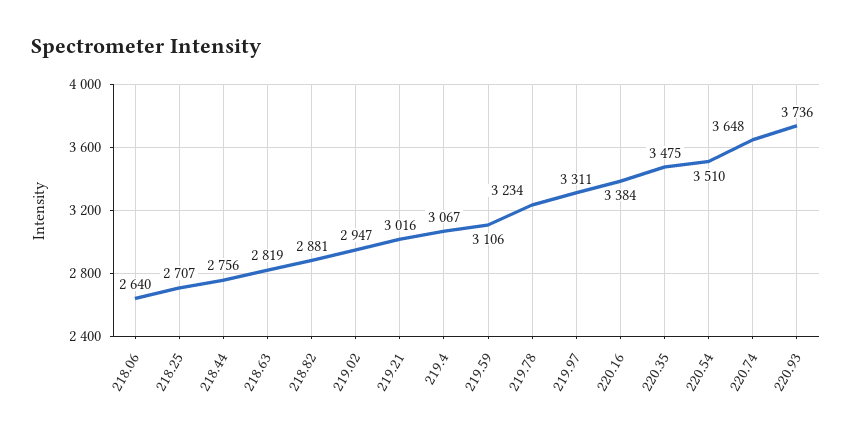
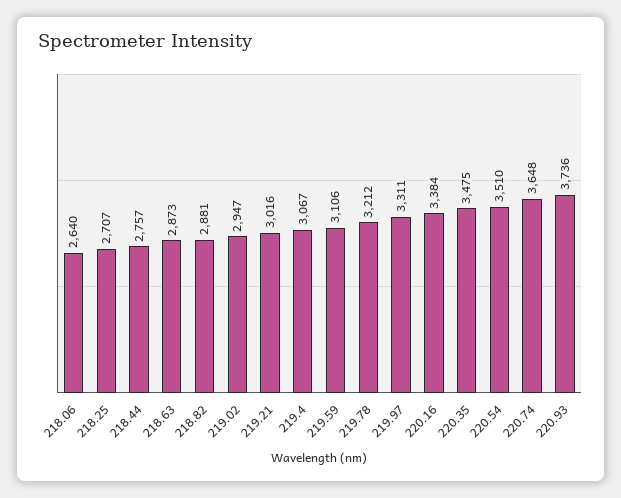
  {
    "218.06": 2640,
    "218.25": 2707,
-   "218.44": 2756,
+   "218.44": 2757,
-   "218.63": 2819,
+   "218.63": 2873,
    "218.82": 2881,
    "219.02": 2947,
    "219.21": 3016,
    "219.4": 3067,
    "219.59": 3106,
-   "219.78": 3234,
+   "219.78": 3212,
    "219.97": 3311,
    "220.16": 3384,
    "220.35": 3475,
    "220.54": 3510,
    "220.74": 3648,
    "220.93": 3736
  }

